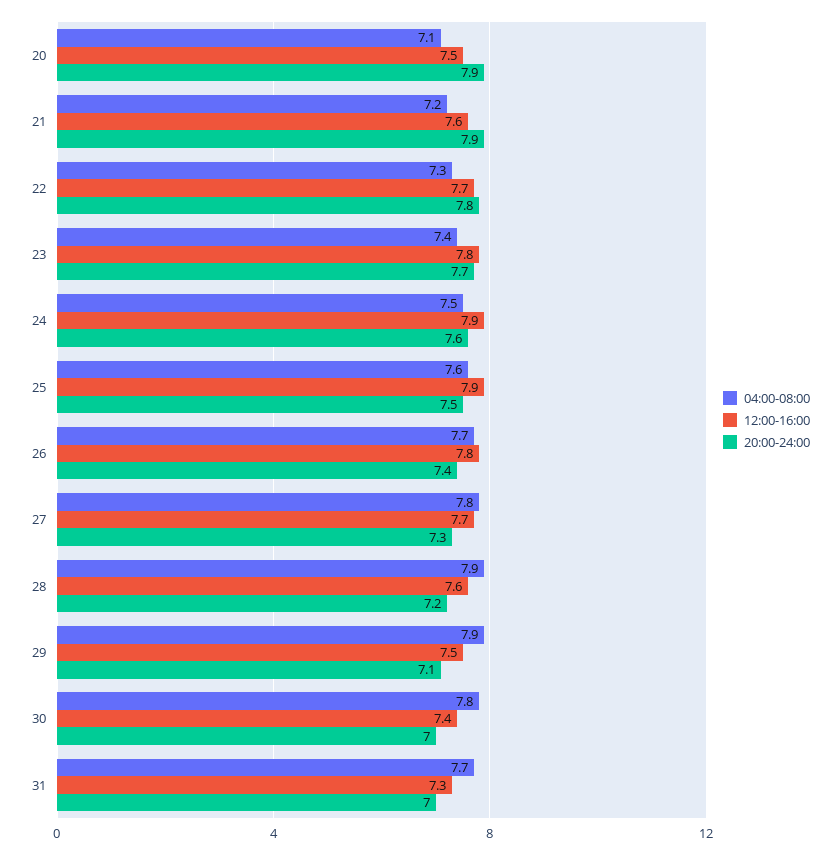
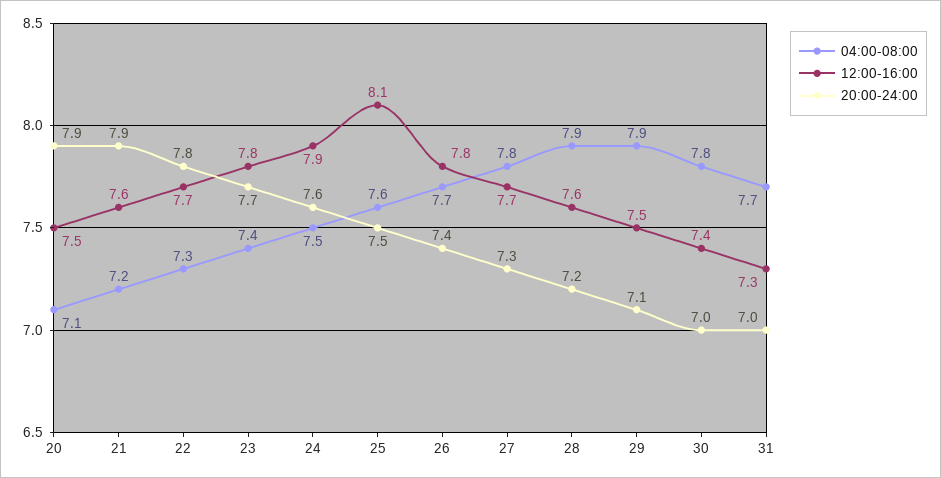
  {
    "04:00-08:00": {
      "20": 7.1,
      "21": 7.2,
      "22": 7.3,
      "23": 7.4,
      "24": 7.5,
      "25": 7.6,
      "26": 7.7,
      "27": 7.8,
      "28": 7.9,
      "29": 7.9,
      "30": 7.8,
      "31": 7.7
    },
    "12:00-16:00": {
      "20": 7.5,
      "21": 7.6,
      "22": 7.7,
      "23": 7.8,
      "24": 7.9,
-     "25": 7.9,
+     "25": 8.1,
      "26": 7.8,
      "27": 7.7,
      "28": 7.6,
      "29": 7.5,
      "30": 7.4,
      "31": 7.3
    },
    "20:00-24:00": {
      "20": 7.9,
      "21": 7.9,
      "22": 7.8,
      "23": 7.7,
      "24": 7.6,
      "25": 7.5,
      "26": 7.4,
      "27": 7.3,
      "28": 7.2,
      "29": 7.1,
      "30": 7,
      "31": 7
    }
  }

